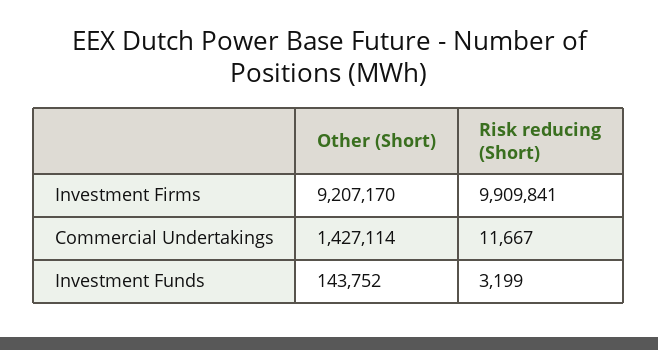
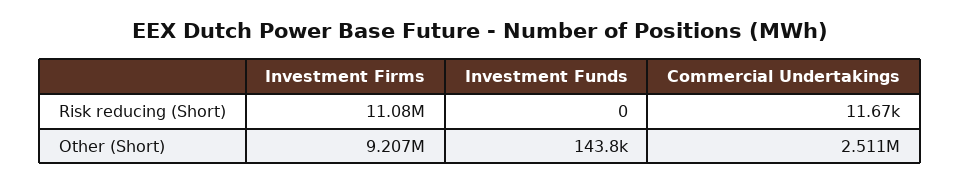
  {
    "Other (Short)": {
      "Investment Firms": 9207170,
-     "Commercial Undertakings": 1427114,
+     "Commercial Undertakings": 2511000,
      "Investment Funds": 143752
    },
    "Risk reducing (Short)": {
-     "Investment Firms": 9909841,
+     "Investment Firms": 11080000,
      "Commercial Undertakings": 11667,
-     "Investment Funds": 3199
+     "Investment Funds": 0
    }
  }

